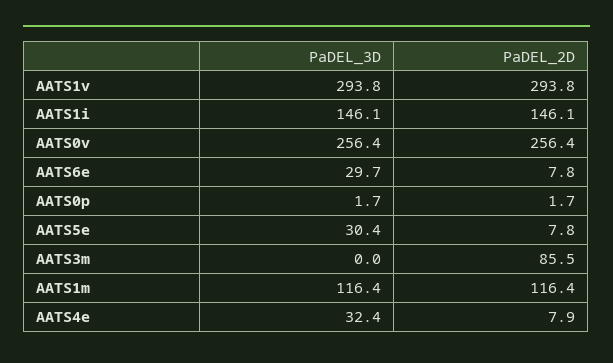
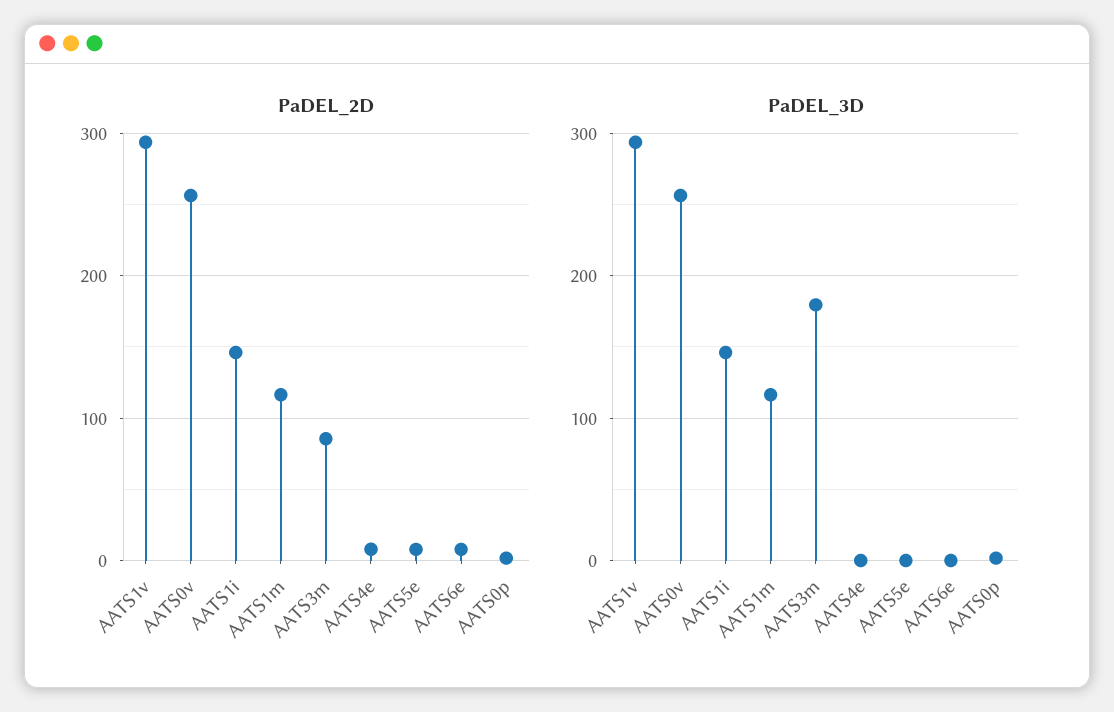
  {
    "PaDEL_3D": {
      "AATS1v": 293.8,
      "AATS1i": 146.1,
      "AATS0v": 256.4,
-     "AATS6e": 29.7,
+     "AATS6e": 0,
      "AATS0p": 1.7,
-     "AATS5e": 30.4,
+     "AATS5e": 0,
-     "AATS3m": 0,
+     "AATS3m": 180,
      "AATS1m": 116.4,
-     "AATS4e": 32.4
+     "AATS4e": 0
    },
    "PaDEL_2D": {
      "AATS1v": 293.8,
      "AATS1i": 146.1,
      "AATS0v": 256.4,
      "AATS6e": 7.8,
      "AATS0p": 1.7,
      "AATS5e": 7.8,
      "AATS3m": 85.5,
      "AATS1m": 116.4,
      "AATS4e": 7.9
    }
  }

